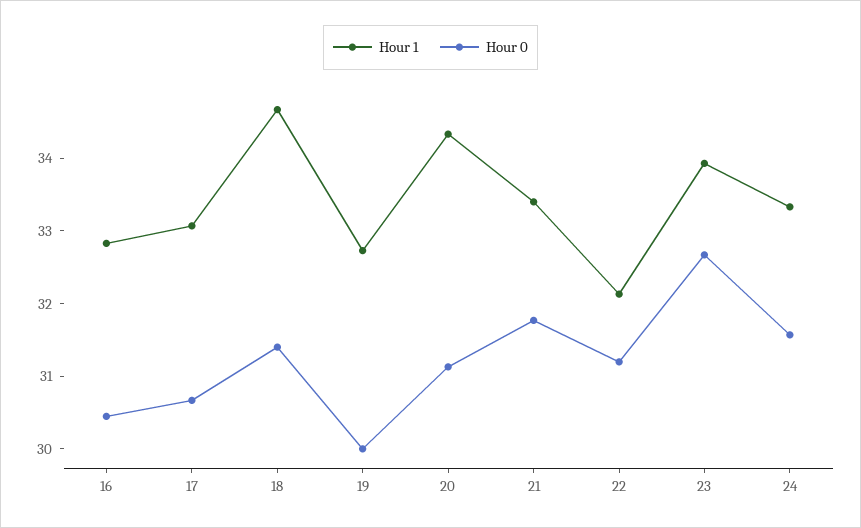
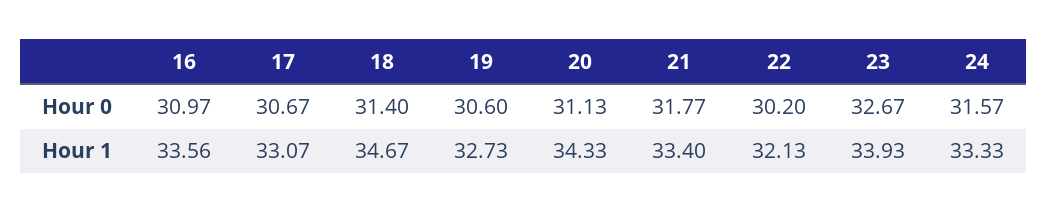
  {
    "Hour 1": {
-     "16": 32.8,
+     "16": 33.56,
      "17": 33.07,
      "18": 34.67,
      "19": 32.73,
      "20": 34.33,
      "21": 33.4,
      "22": 32.13,
      "23": 33.93,
      "24": 33.33
    },
    "Hour 0": {
-     "16": 30.4,
+     "16": 30.97,
      "17": 30.67,
      "18": 31.4,
-     "19": 30,
+     "19": 30.6,
      "20": 31.13,
      "21": 31.77,
-     "22": 31.2,
+     "22": 30.2,
      "23": 32.67,
      "24": 31.57
    }
  }

